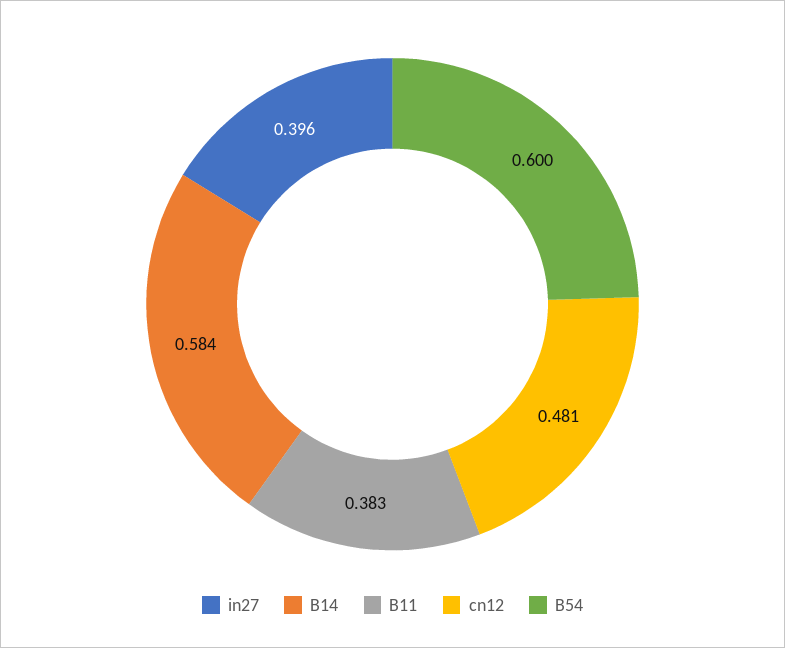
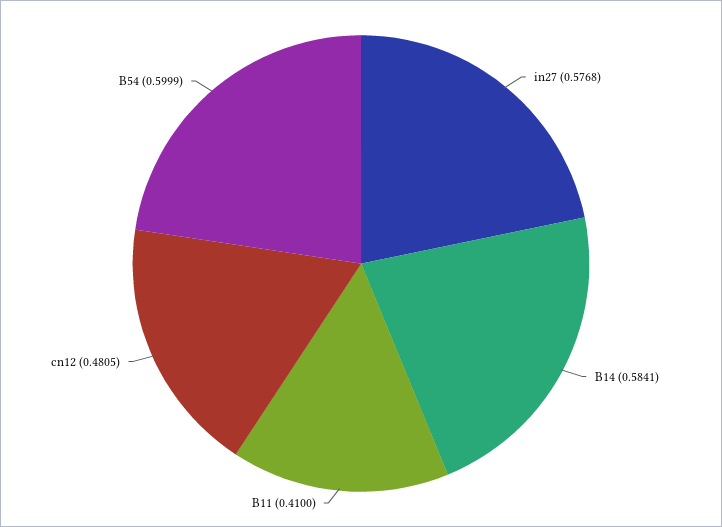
  {
-   "in27": 0.396,
+   "in27": 0.5768,
    "B14": 0.5841,
-   "B11": 0.383,
+   "B11": 0.41,
    "cn12": 0.4805,
    "B54": 0.5999
  }

